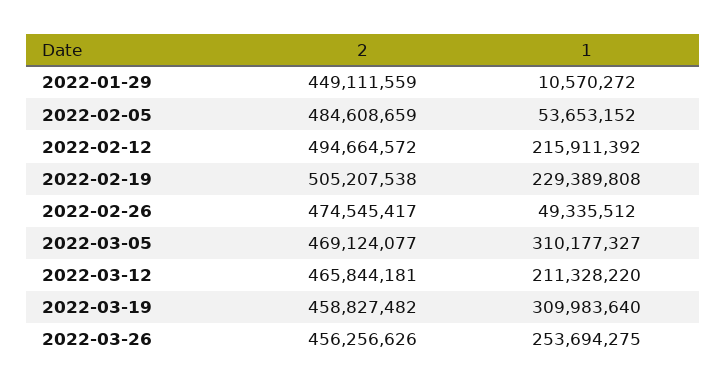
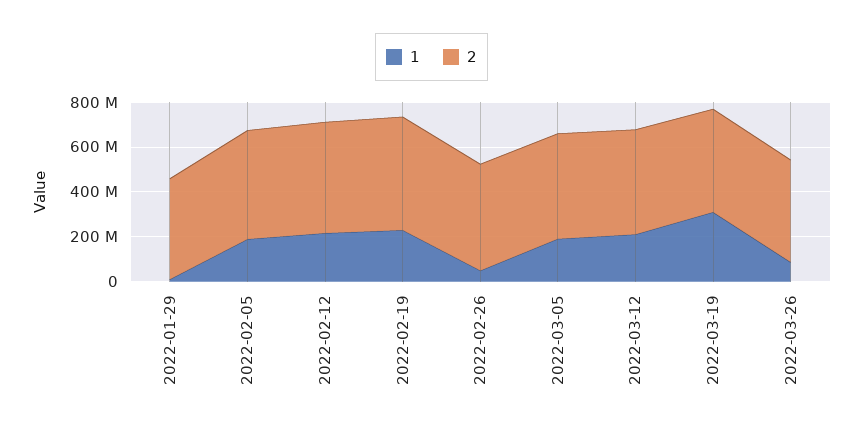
  {
    "2": {
      "2022-01-29": 449111559,
      "2022-02-05": 484608659,
      "2022-02-12": 494664572,
      "2022-02-19": 505207538,
      "2022-02-26": 474545417,
      "2022-03-05": 469124077,
      "2022-03-12": 465844181,
      "2022-03-19": 458827482,
      "2022-03-26": 456256626
    },
    "1": {
      "2022-01-29": 10570272,
-     "2022-02-05": 53653152,
+     "2022-02-05": 200000000,
      "2022-02-12": 215911392,
      "2022-02-19": 229389808,
      "2022-02-26": 49335512,
-     "2022-03-05": 310177327,
+     "2022-03-05": 200000000,
      "2022-03-12": 211328220,
      "2022-03-19": 309983640,
-     "2022-03-26": 253694275
+     "2022-03-26": 100000000
    }
  }

